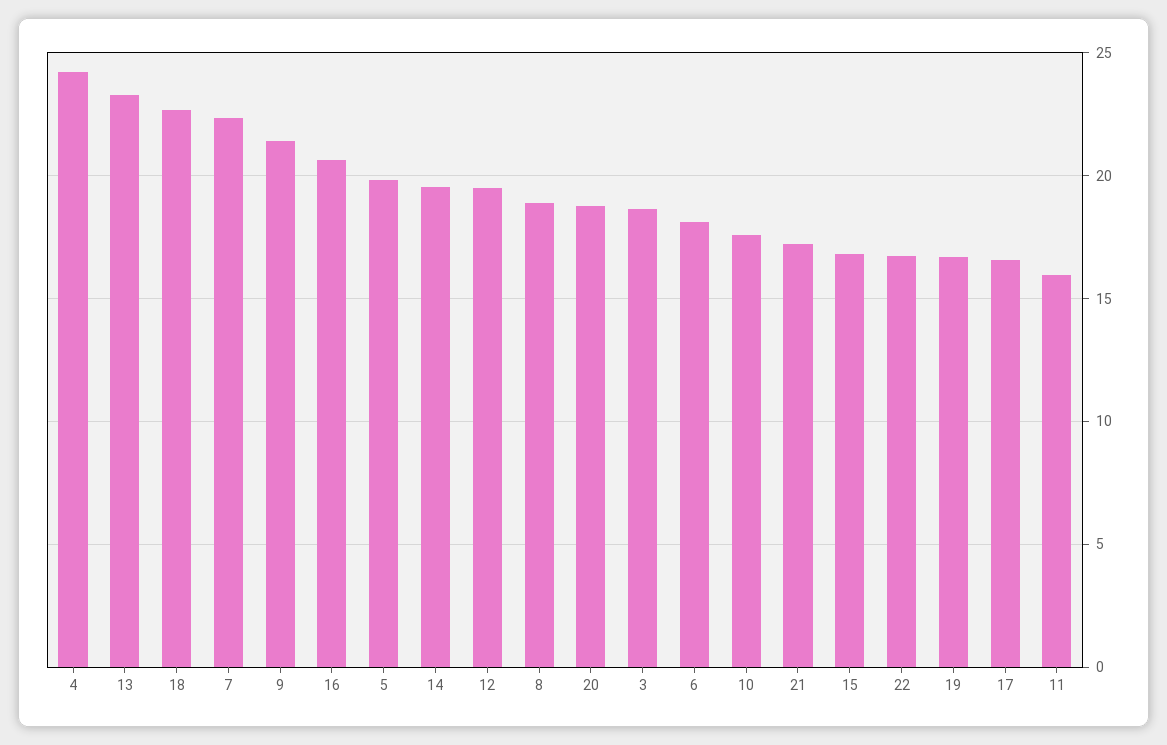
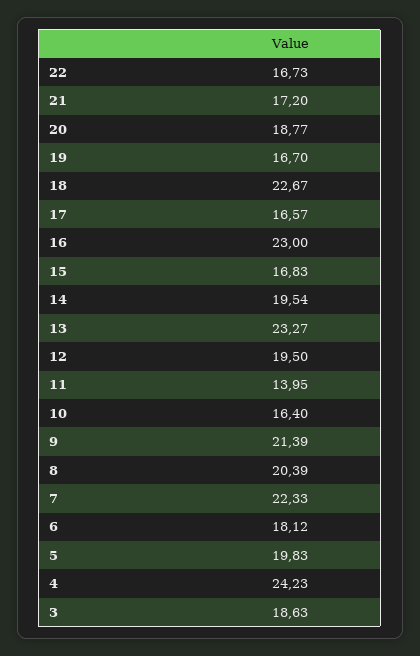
  {
    "4": 24.23,
    "13": 23.27,
    "18": 22.67,
    "7": 22.33,
    "9": 21.39,
-   "16": 20.5,
+   "16": 23,
    "5": 19.83,
    "14": 19.54,
    "12": 19.5,
-   "8": 19,
+   "8": 20.39,
    "20": 18.77,
    "3": 18.63,
    "6": 18.12,
-   "10": 17.5,
+   "10": 16.4,
    "21": 17.2,
    "15": 16.83,
    "22": 16.73,
    "19": 16.7,
    "17": 16.57,
-   "11": 16
+   "11": 13.95
  }

